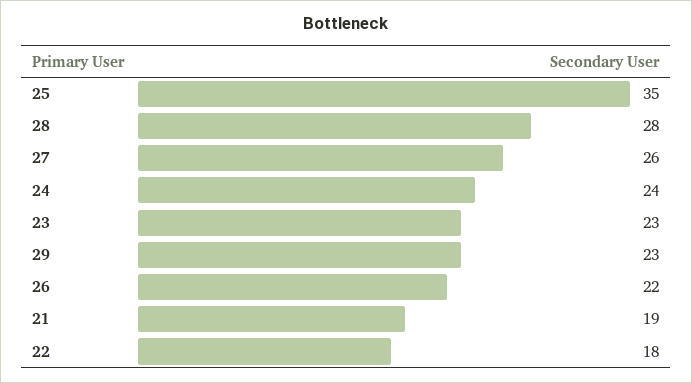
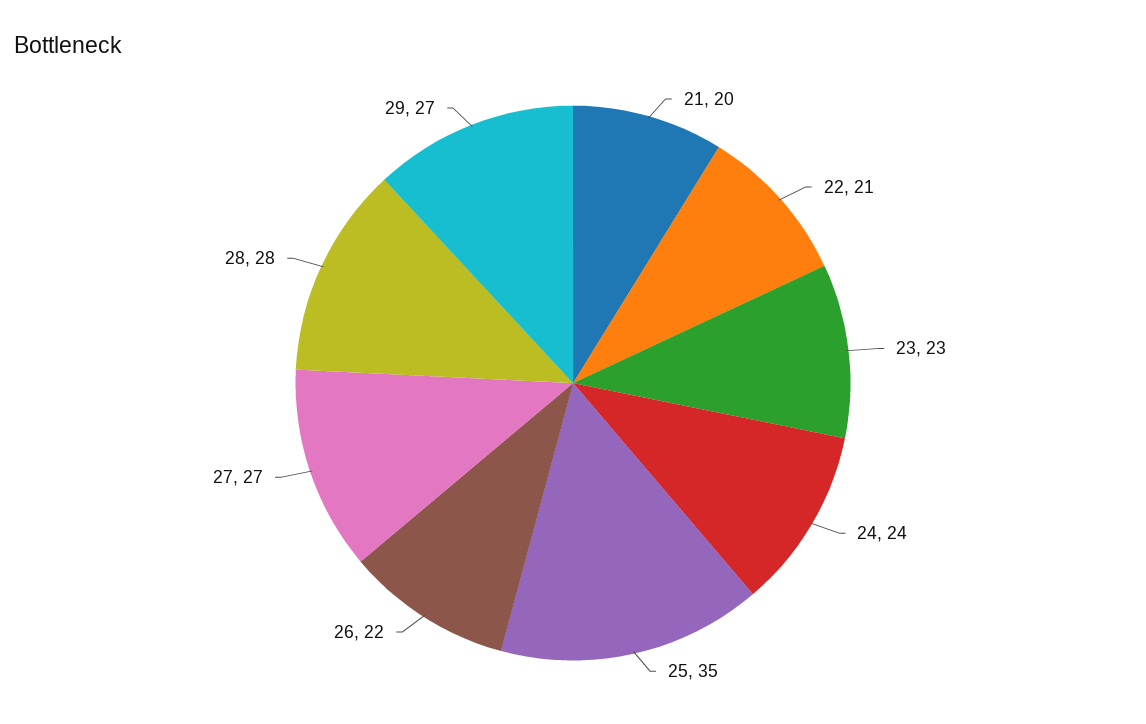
  {
    "25": 35,
    "28": 28,
-   "27": 26,
+   "27": 27,
    "24": 24,
    "23": 23,
-   "29": 23,
+   "29": 27,
    "26": 22,
-   "21": 19,
+   "21": 20,
-   "22": 18
+   "22": 21
  }

